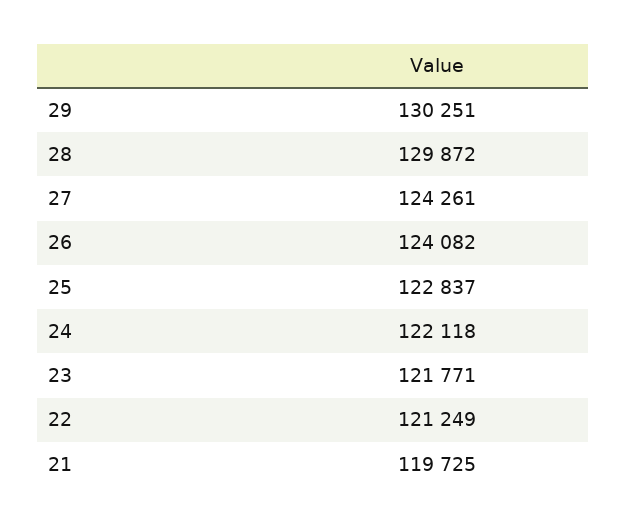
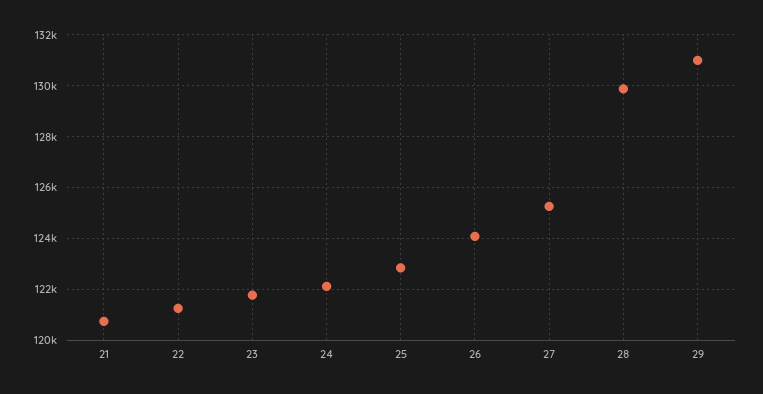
  {
-   "29": 130251,
+   "29": 131000,
    "28": 129872,
-   "27": 124261,
+   "27": 125250,
    "26": 124082,
    "25": 122837,
    "24": 122118,
    "23": 121771,
    "22": 121249,
-   "21": 119725
+   "21": 120750
  }

